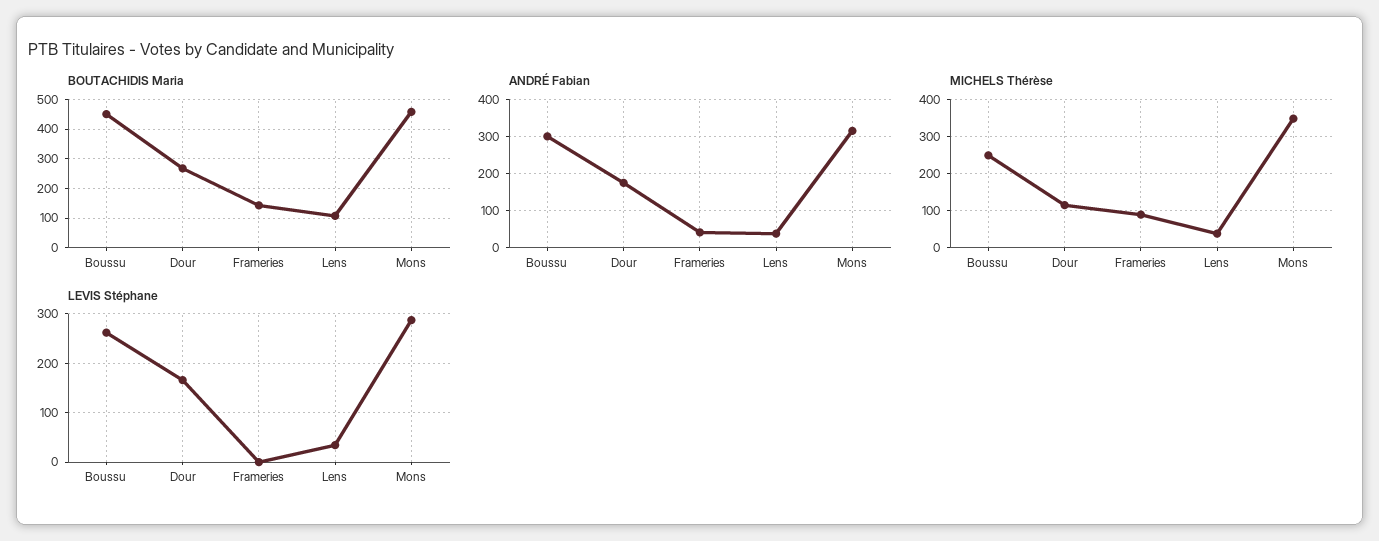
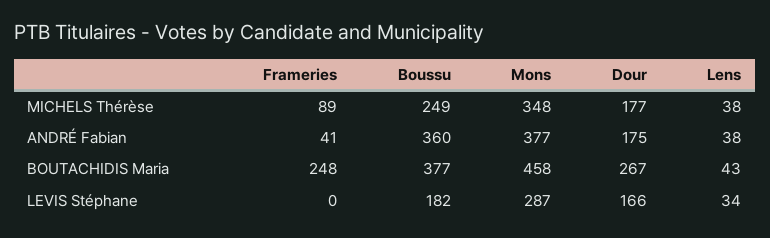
  {
    "BOUTACHIDIS Maria": {
-     "Boussu": 450,
+     "Boussu": 377,
      "Dour": 267,
-     "Frameries": 150,
+     "Frameries": 248,
-     "Lens": 100,
+     "Lens": 43,
      "Mons": 458
    },
    "ANDRÉ Fabian": {
-     "Boussu": 300,
+     "Boussu": 360,
      "Dour": 175,
      "Frameries": 41,
      "Lens": 38,
-     "Mons": 320
+     "Mons": 377
    },
    "MICHELS Thérèse": {
      "Boussu": 249,
-     "Dour": 120,
+     "Dour": 177,
      "Frameries": 89,
      "Lens": 38,
      "Mons": 348
    },
    "LEVIS Stéphane": {
-     "Boussu": 260,
+     "Boussu": 182,
      "Dour": 166,
      "Frameries": 0,
      "Lens": 34,
      "Mons": 287
    }
  }

